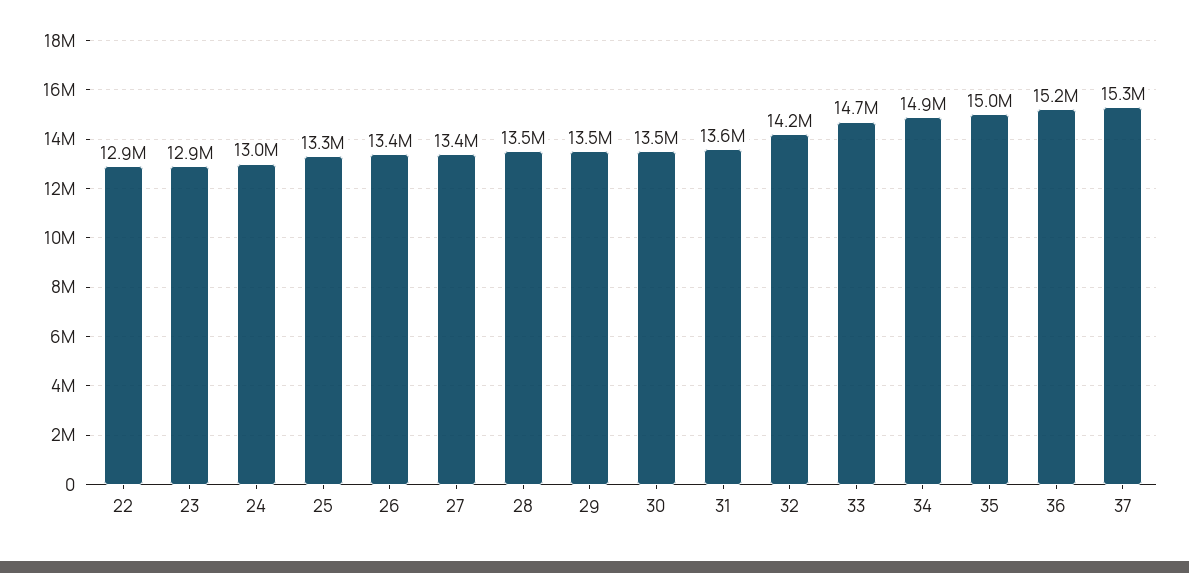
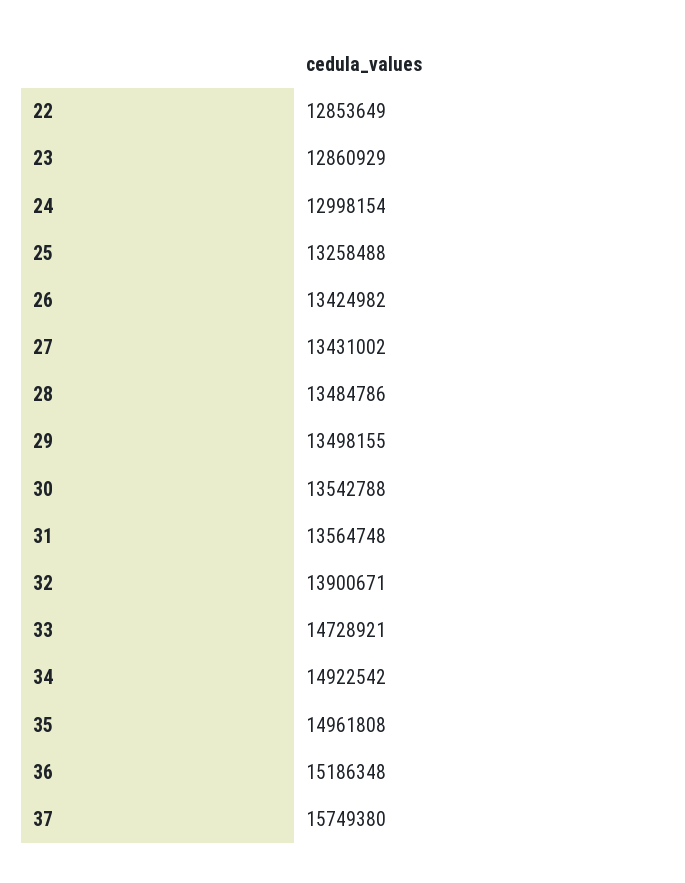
  {
    "22": 12853649,
    "23": 12860929,
    "24": 12998154,
    "25": 13258488,
    "26": 13424982,
    "27": 13431002,
    "28": 13484786,
    "29": 13498155,
    "30": 13542788,
    "31": 13564748,
-   "32": 14200000,
+   "32": 13900671,
    "33": 14728921,
    "34": 14922542,
    "35": 14961808,
    "36": 15186348,
-   "37": 15300000
+   "37": 15749380
  }

